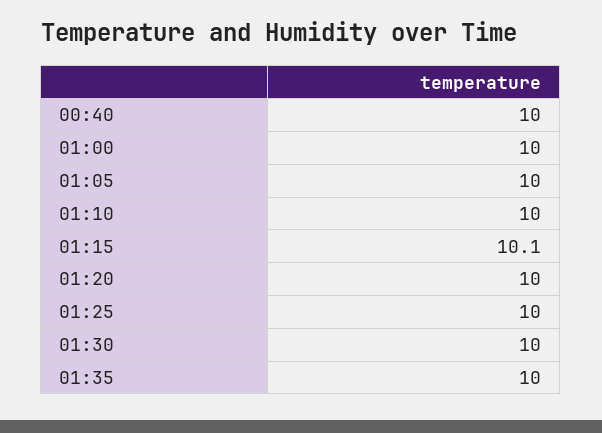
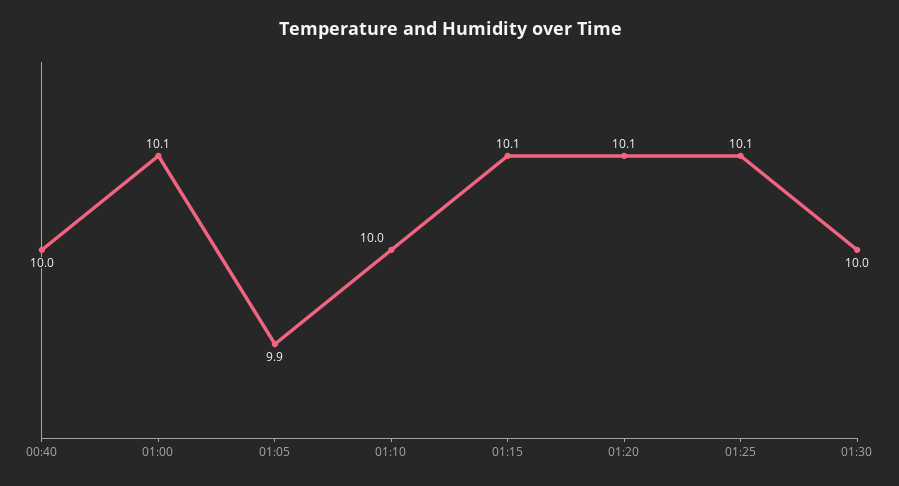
  {
    "00:40": 10,
-   "01:00": 10,
+   "01:00": 10.1,
-   "01:05": 10,
+   "01:05": 9.9,
    "01:10": 10,
    "01:15": 10.1,
-   "01:20": 10,
+   "01:20": 10.1,
-   "01:25": 10,
+   "01:25": 10.1,
-   "01:30": 10,
+   "01:30": 10
-   "01:35": 10
  }

